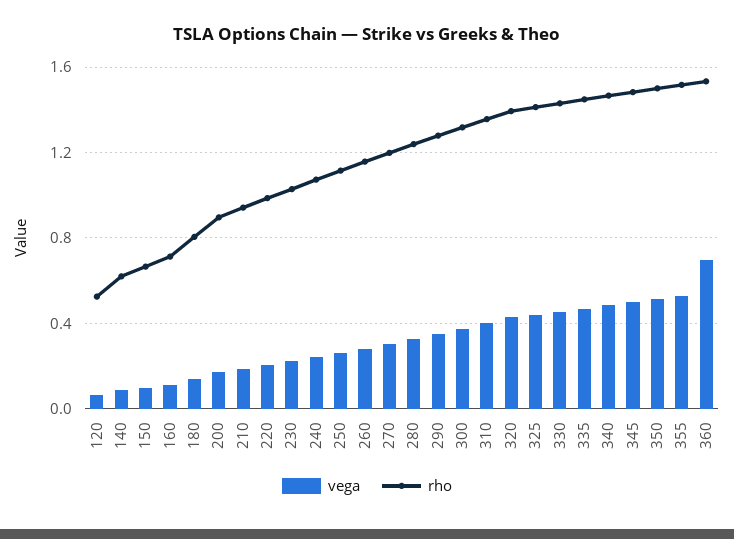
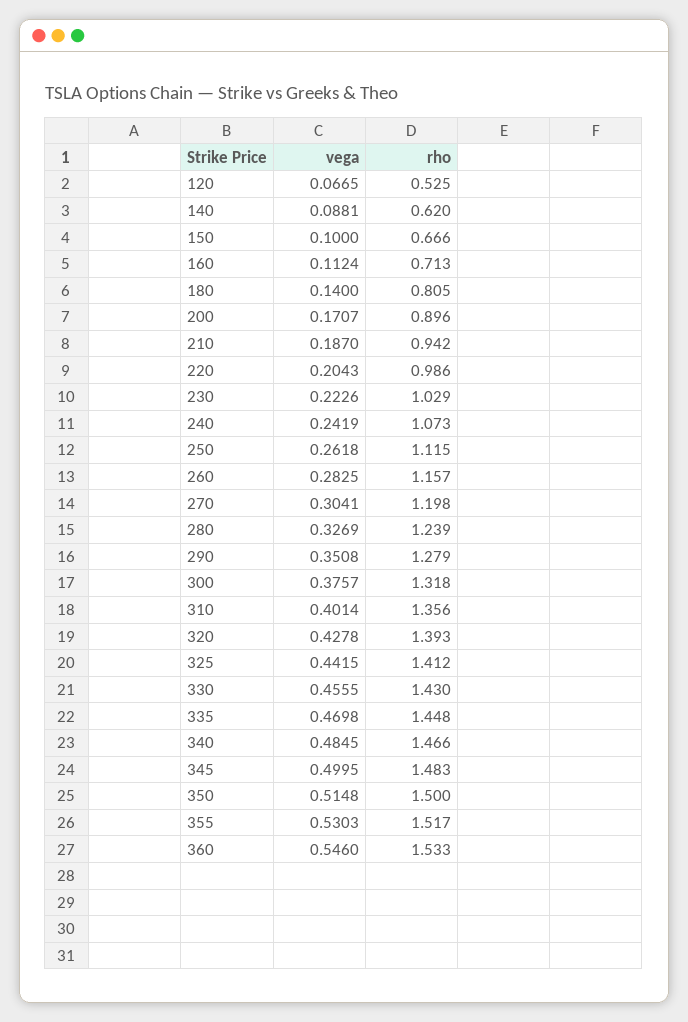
  {
    "vega": {
      "120": 0.0665,
      "140": 0.0881,
      "150": 0.1,
      "160": 0.1124,
      "180": 0.14,
      "200": 0.1707,
      "210": 0.187,
      "220": 0.2043,
      "230": 0.2226,
      "240": 0.2419,
      "250": 0.2618,
      "260": 0.2825,
      "270": 0.3041,
      "280": 0.3269,
      "290": 0.3508,
      "300": 0.3757,
      "310": 0.4014,
      "320": 0.4278,
      "325": 0.4415,
      "330": 0.4555,
      "335": 0.4698,
      "340": 0.4845,
      "345": 0.4995,
      "350": 0.5148,
      "355": 0.5303,
-     "360": 0.7
+     "360": 0.546
    },
    "rho": {
      "120": 0.525,
      "140": 0.62,
      "150": 0.666,
      "160": 0.713,
      "180": 0.805,
      "200": 0.896,
      "210": 0.942,
      "220": 0.986,
      "230": 1.029,
      "240": 1.073,
      "250": 1.115,
      "260": 1.157,
      "270": 1.198,
      "280": 1.239,
      "290": 1.279,
      "300": 1.318,
      "310": 1.356,
      "320": 1.393,
      "325": 1.412,
      "330": 1.43,
      "335": 1.448,
      "340": 1.466,
      "345": 1.483,
      "350": 1.5,
      "355": 1.517,
      "360": 1.533
    }
  }

